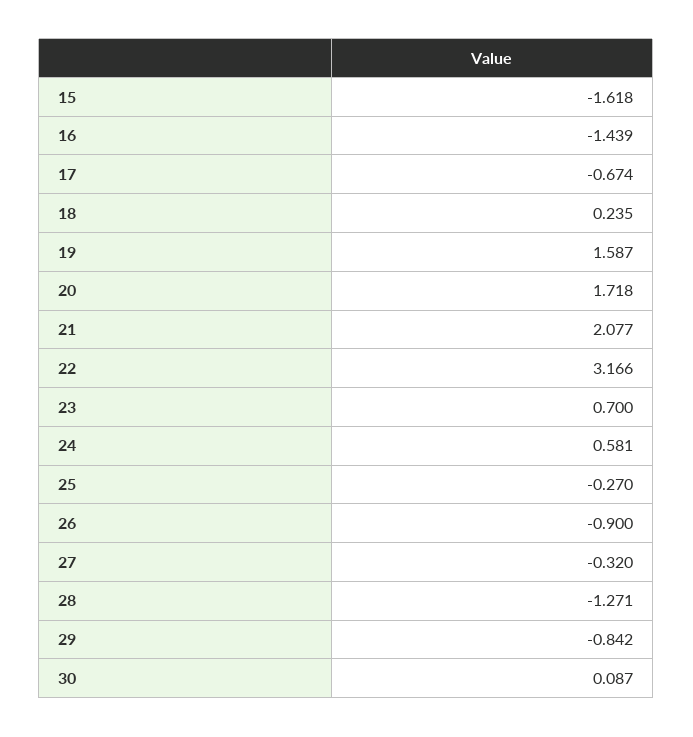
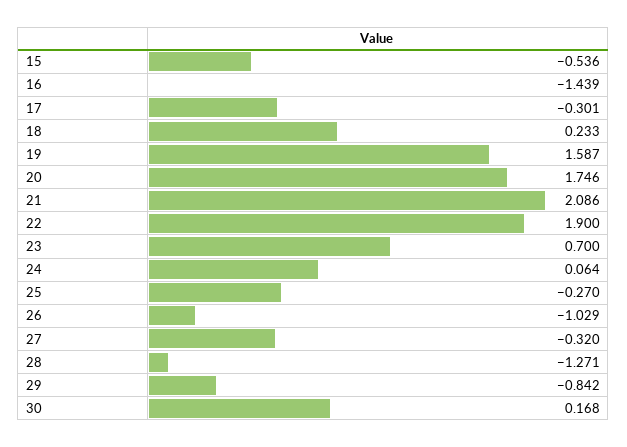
  {
-   "15": -1.618,
+   "15": -0.536,
    "16": -1.439,
-   "17": -0.674,
+   "17": -0.301,
-   "18": 0.235,
+   "18": 0.233,
    "19": 1.587,
-   "20": 1.718,
+   "20": 1.746,
-   "21": 2.077,
+   "21": 2.086,
-   "22": 3.166,
+   "22": 1.9,
    "23": 0.7,
-   "24": 0.581,
+   "24": 0.064,
    "25": -0.27,
-   "26": -0.9,
+   "26": -1.029,
    "27": -0.32,
    "28": -1.271,
    "29": -0.842,
-   "30": 0.087
+   "30": 0.168
  }

